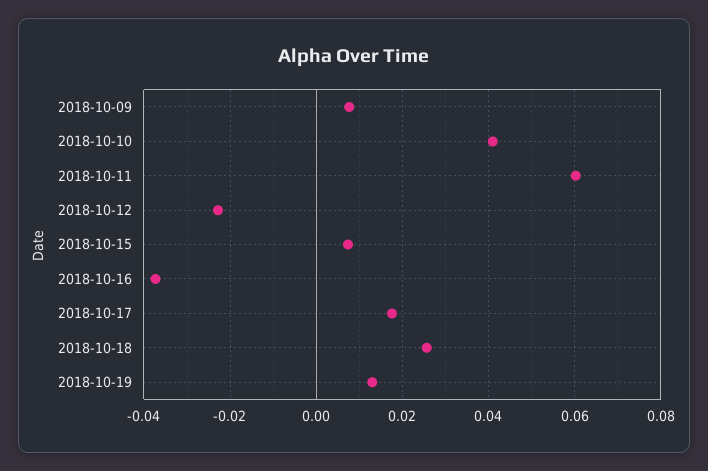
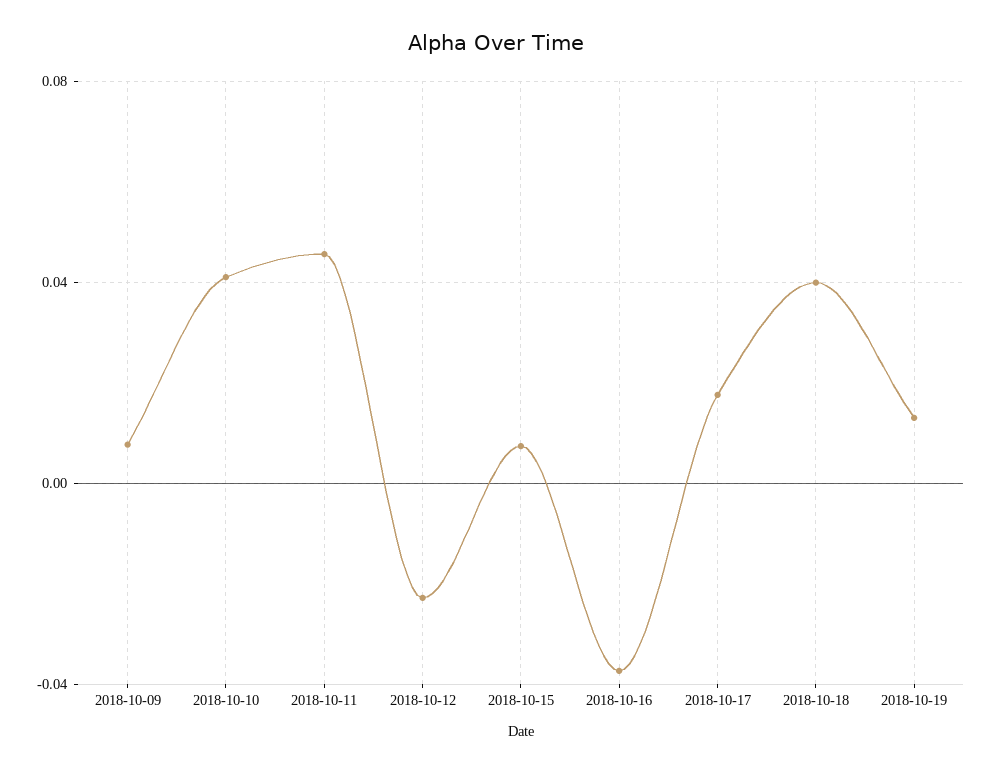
  {
    "2018-10-09": 0.008,
    "2018-10-10": 0.042,
-   "2018-10-11": 0.06,
+   "2018-10-11": 0.045,
    "2018-10-12": -0.022,
    "2018-10-15": 0.008,
    "2018-10-16": -0.038,
    "2018-10-17": 0.018,
-   "2018-10-18": 0.026,
+   "2018-10-18": 0.04,
    "2018-10-19": 0.014
  }

